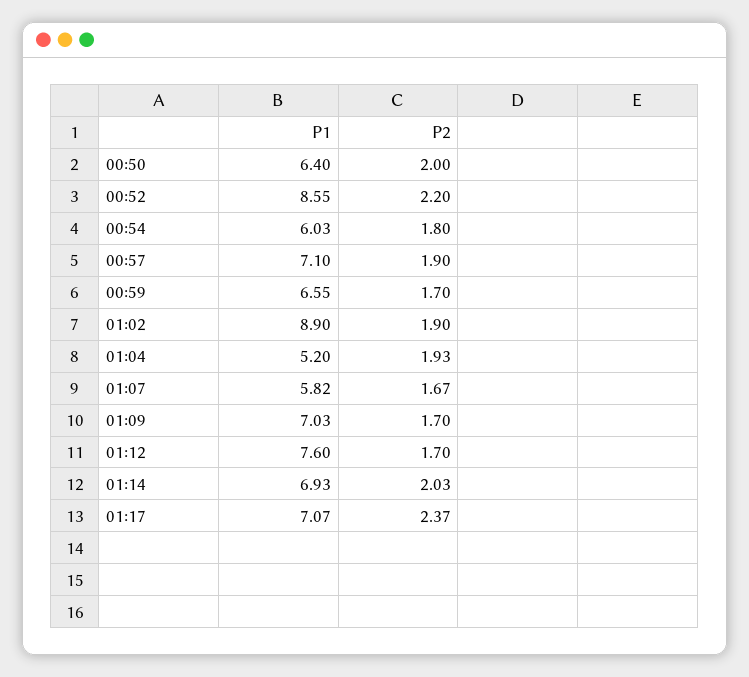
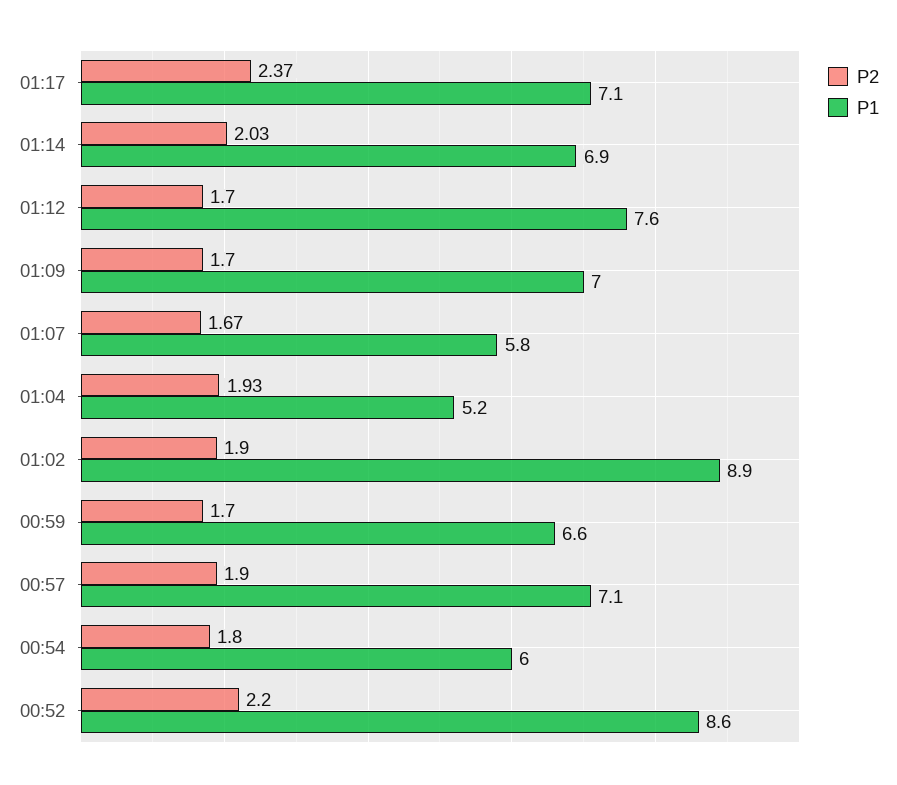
  {
    "P1": {
-     "00:50": 6.4,
      "00:52": 8.55,
      "00:54": 6.03,
      "00:57": 7.1,
      "00:59": 6.55,
      "01:02": 8.9,
      "01:04": 5.2,
      "01:07": 5.82,
      "01:09": 7.03,
      "01:12": 7.6,
      "01:14": 6.93,
      "01:17": 7.07
    },
    "P2": {
-     "00:50": 2,
      "00:52": 2.2,
      "00:54": 1.8,
      "00:57": 1.9,
      "00:59": 1.7,
      "01:02": 1.9,
      "01:04": 1.93,
      "01:07": 1.67,
      "01:09": 1.7,
      "01:12": 1.7,
      "01:14": 2.03,
      "01:17": 2.37
    }
  }

